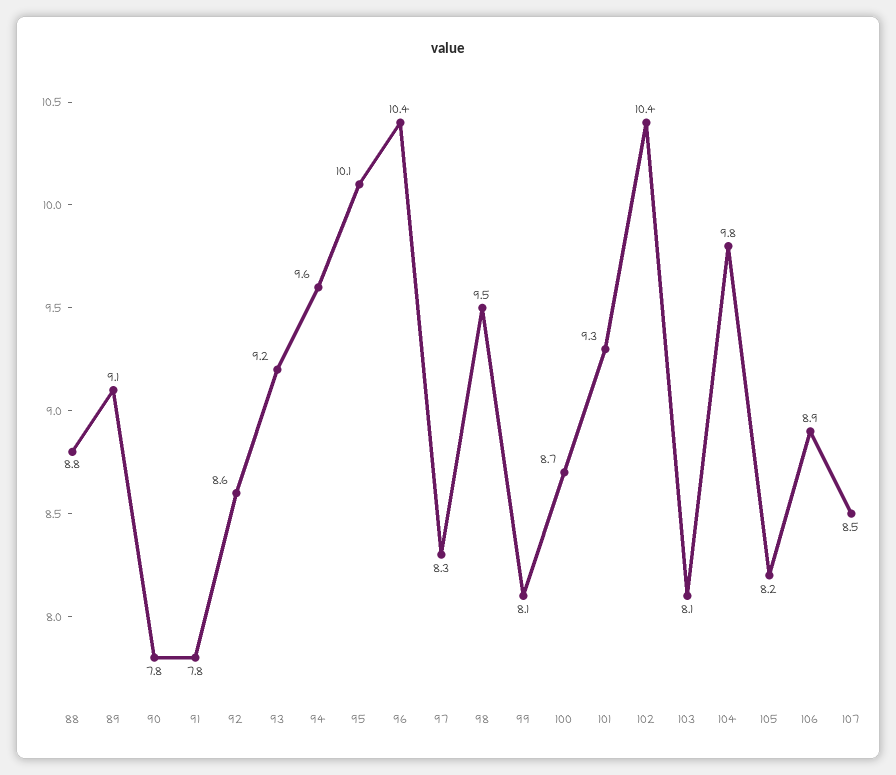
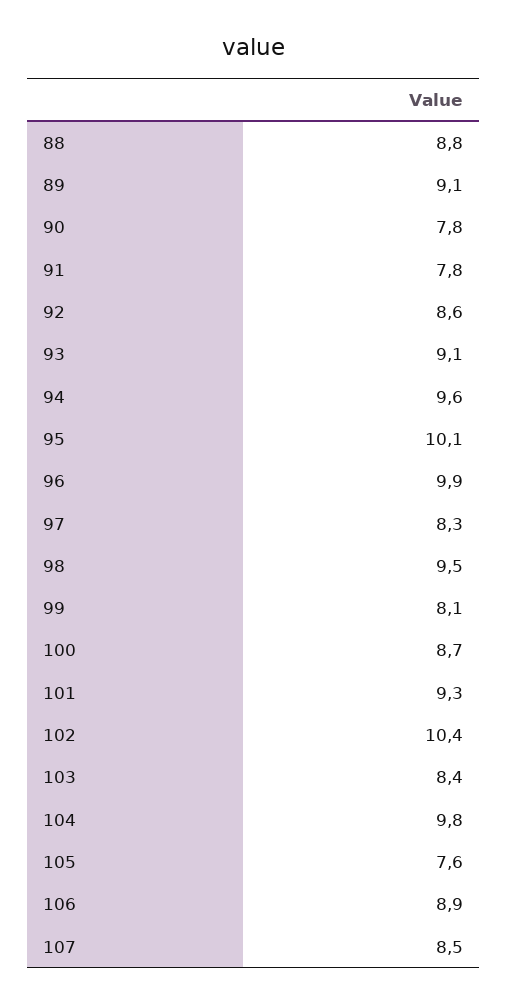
  {
    "88": 8.8,
    "89": 9.1,
    "90": 7.8,
    "91": 7.8,
    "92": 8.6,
-   "93": 9.2,
+   "93": 9.1,
    "94": 9.6,
    "95": 10.1,
-   "96": 10.4,
+   "96": 9.9,
    "97": 8.3,
    "98": 9.5,
    "99": 8.1,
    "100": 8.7,
    "101": 9.3,
    "102": 10.4,
-   "103": 8.1,
+   "103": 8.4,
    "104": 9.8,
-   "105": 8.2,
+   "105": 7.6,
    "106": 8.9,
    "107": 8.5
  }

